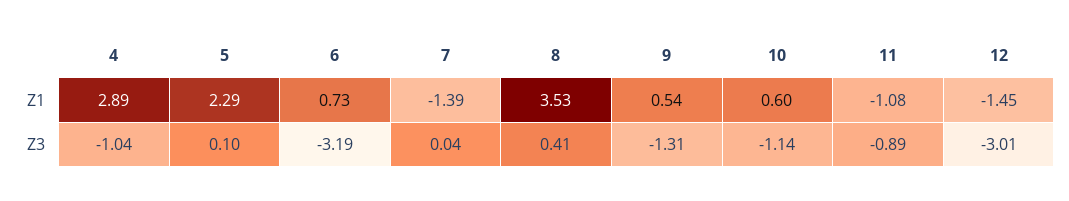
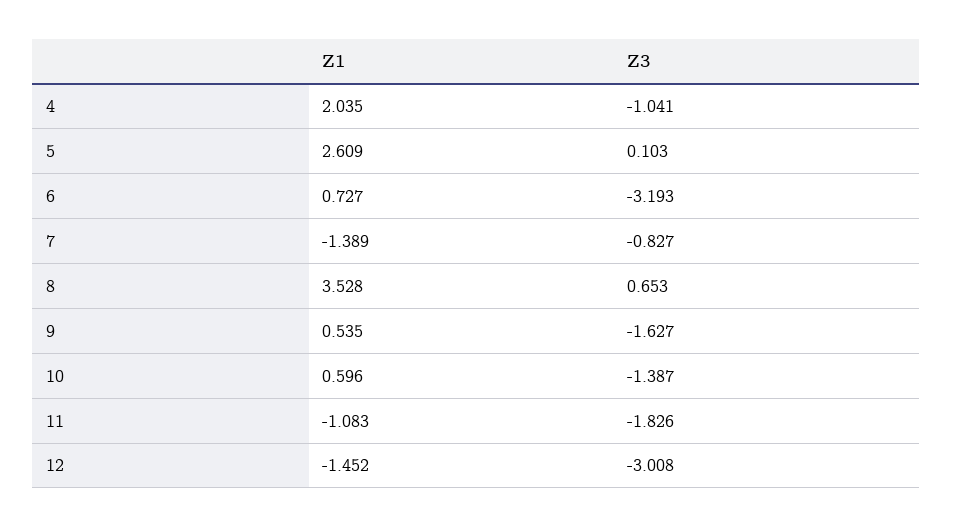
  {
    "4": {
-     "Z1": 2.89,
+     "Z1": 2.035,
      "Z3": -1.041
    },
    "5": {
-     "Z1": 2.29,
+     "Z1": 2.609,
      "Z3": 0.103
    },
    "6": {
      "Z1": 0.727,
      "Z3": -3.193
    },
    "7": {
      "Z1": -1.389,
-     "Z3": 0.04
+     "Z3": -0.827
    },
    "8": {
      "Z1": 3.528,
-     "Z3": 0.41
+     "Z3": 0.653
    },
    "9": {
      "Z1": 0.535,
-     "Z3": -1.31
+     "Z3": -1.627
    },
    "10": {
      "Z1": 0.596,
-     "Z3": -1.14
+     "Z3": -1.387
    },
    "11": {
      "Z1": -1.083,
-     "Z3": -0.89
+     "Z3": -1.826
    },
    "12": {
      "Z1": -1.452,
      "Z3": -3.008
    }
  }

